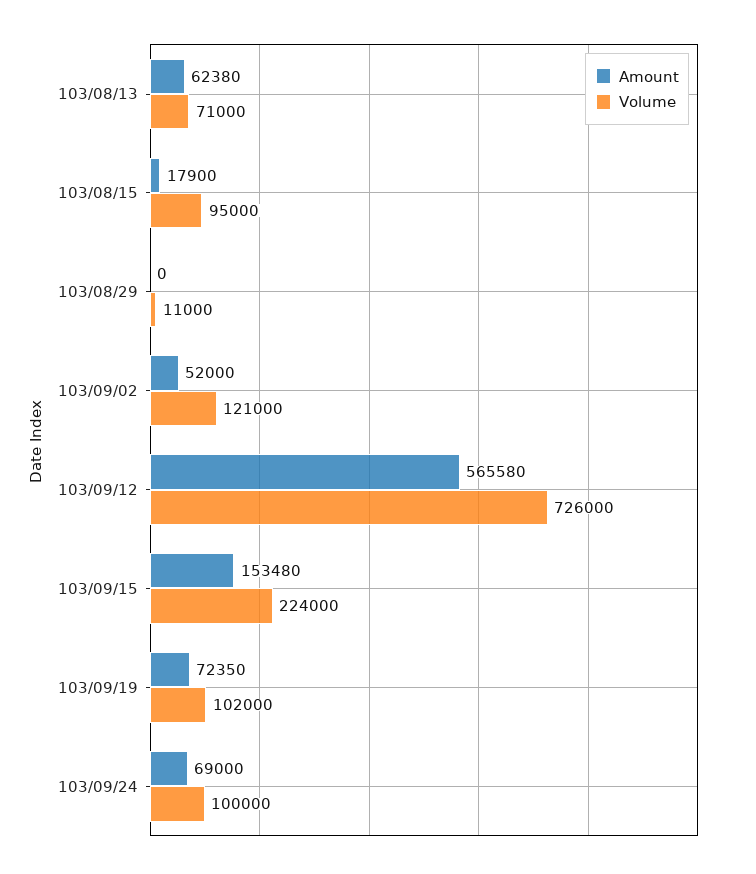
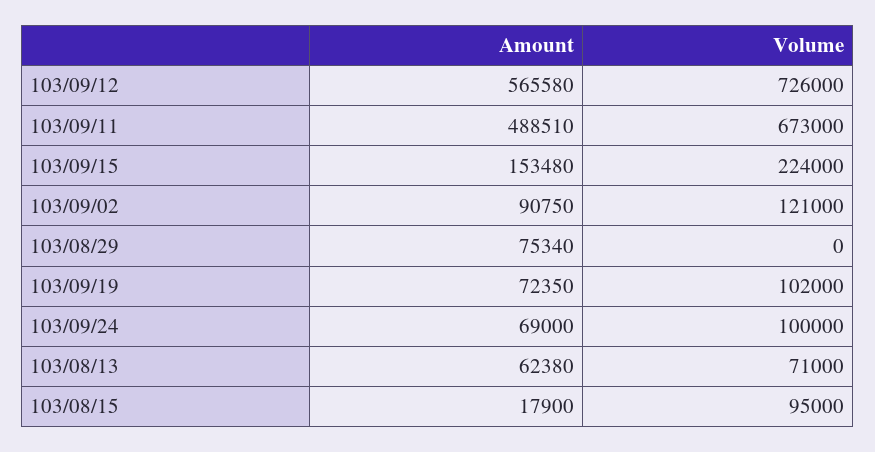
  {
    "Amount": {
      "103/08/13": 62380,
      "103/08/15": 17900,
-     "103/08/29": 0,
+     "103/08/29": 75340,
-     "103/09/02": 52000,
+     "103/09/02": 90750,
      "103/09/12": 565580,
      "103/09/15": 153480,
      "103/09/19": 72350,
-     "103/09/24": 69000
+     "103/09/24": 69000,
+     "103/09/11": 488510
    },
    "Volume": {
      "103/08/13": 71000,
      "103/08/15": 95000,
-     "103/08/29": 11000,
+     "103/08/29": 0,
      "103/09/02": 121000,
      "103/09/12": 726000,
      "103/09/15": 224000,
      "103/09/19": 102000,
-     "103/09/24": 100000
+     "103/09/24": 100000,
+     "103/09/11": 673000
    }
  }

